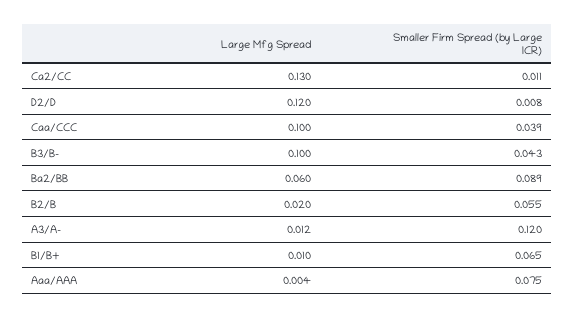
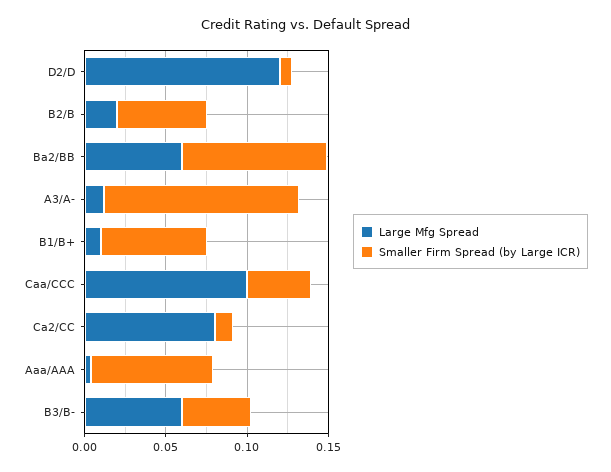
  {
    "Large Mfg Spread": {
-     "Ca2/CC": 0.13,
+     "Ca2/CC": 0.08,
      "D2/D": 0.12,
      "Caa/CCC": 0.1,
-     "B3/B-": 0.1,
+     "B3/B-": 0.06,
      "Ba2/BB": 0.06,
      "B2/B": 0.02,
      "A3/A-": 0.012,
      "B1/B+": 0.01,
      "Aaa/AAA": 0.004
    },
    "Smaller Firm Spread (by Large ICR)": {
      "Ca2/CC": 0.011,
      "D2/D": 0.008,
      "Caa/CCC": 0.039,
      "B3/B-": 0.043,
      "Ba2/BB": 0.089,
      "B2/B": 0.055,
      "A3/A-": 0.12,
      "B1/B+": 0.065,
      "Aaa/AAA": 0.075
    }
  }

